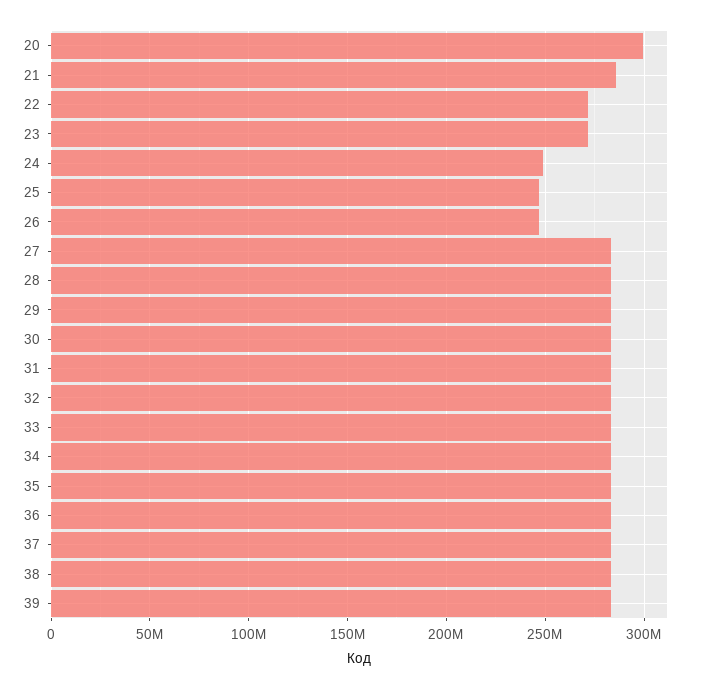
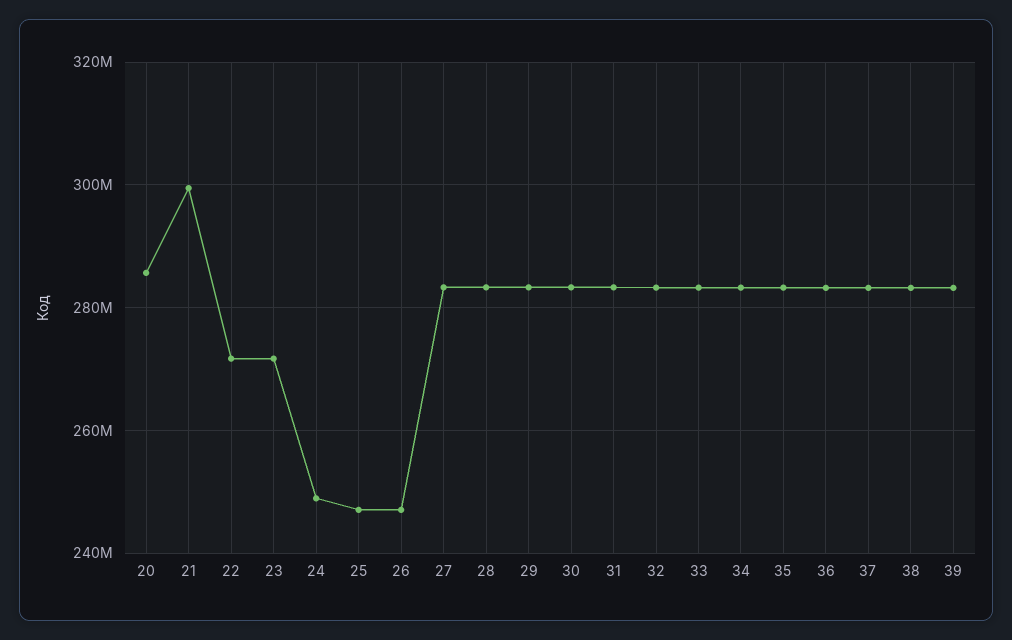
  {
-   "20": 300000000,
+   "20": 286000000,
-   "21": 285000000,
+   "21": 300000000,
    "22": 272000000,
    "23": 272000000,
    "24": 248000000,
    "25": 248000000,
    "26": 248000000,
    "27": 284000000,
    "28": 284000000,
    "29": 284000000,
    "30": 284000000,
    "31": 284000000,
    "32": 284000000,
    "33": 284000000,
    "34": 284000000,
    "35": 284000000,
    "36": 284000000,
    "37": 284000000,
    "38": 284000000,
    "39": 284000000
  }

